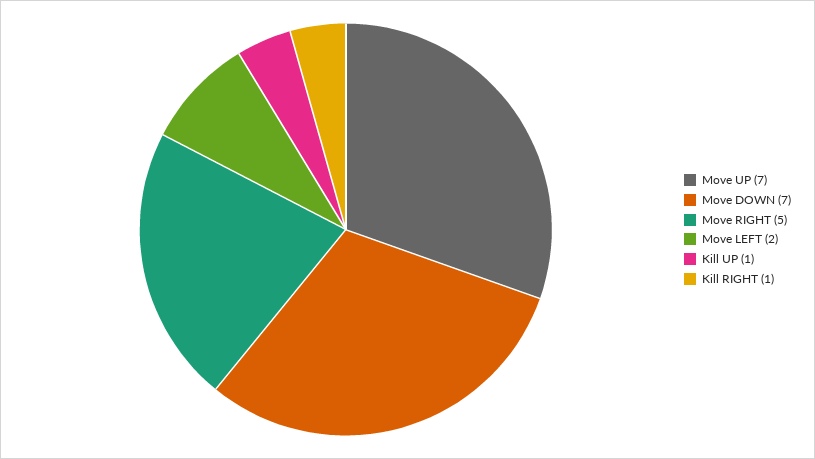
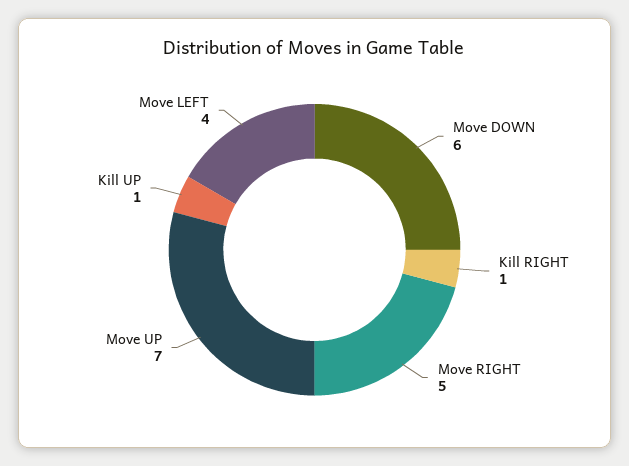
  {
    "Move UP": 7,
-   "Move DOWN": 7,
+   "Move DOWN": 6,
    "Move RIGHT": 5,
-   "Move LEFT": 2,
+   "Move LEFT": 4,
    "Kill UP": 1,
    "Kill RIGHT": 1
  }

